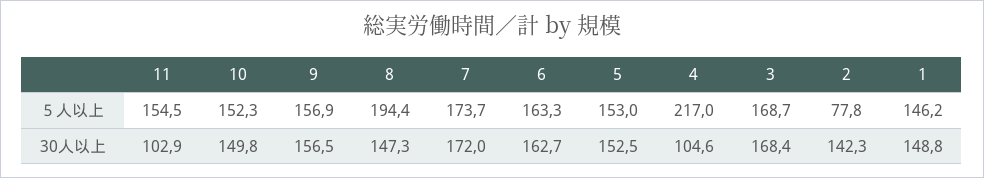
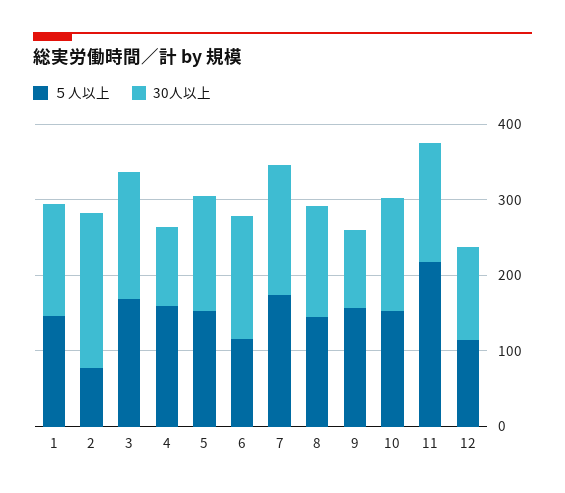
  {
    "５人以上": {
-     "11": 154.5,
+     "11": 220,
      "10": 152.3,
      "9": 156.9,
-     "8": 194.4,
+     "8": 140,
      "7": 173.7,
-     "6": 163.3,
+     "6": 120,
      "5": 153,
-     "4": 217,
+     "4": 160,
      "3": 168.7,
      "2": 77.8,
-     "1": 146.2
+     "1": 146.2,
+     "12": 120
    },
    "30人以上": {
-     "11": 102.9,
+     "11": 160,
      "10": 149.8,
-     "9": 156.5,
+     "9": 100,
      "8": 147.3,
      "7": 172,
      "6": 162.7,
      "5": 152.5,
      "4": 104.6,
      "3": 168.4,
-     "2": 142.3,
+     "2": 200,
-     "1": 148.8
+     "1": 148.8,
+     "12": 120
    }
  }

